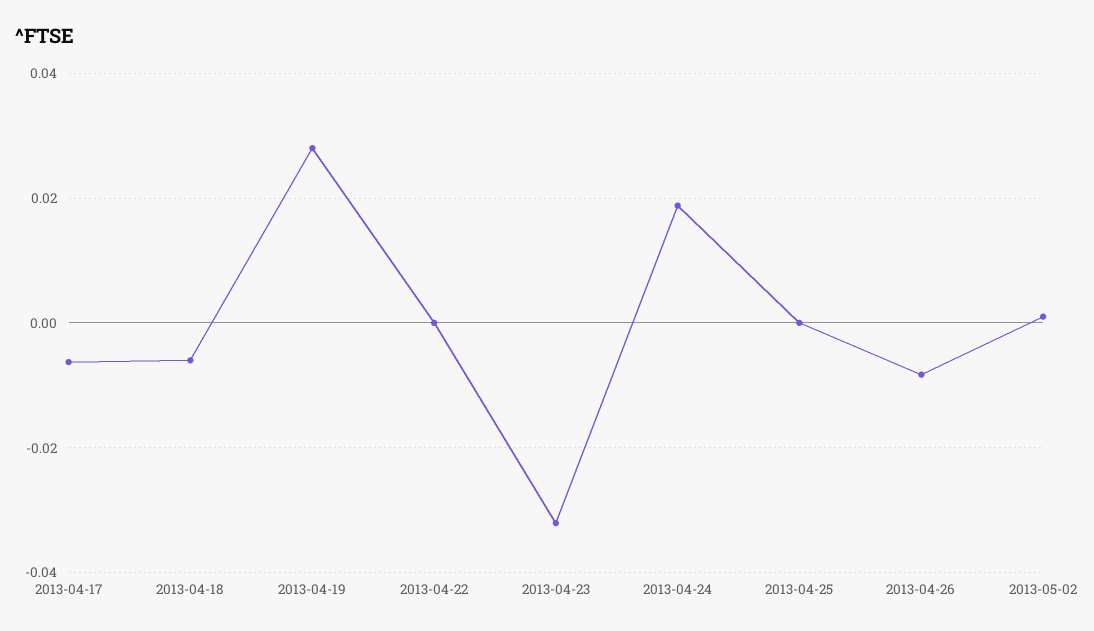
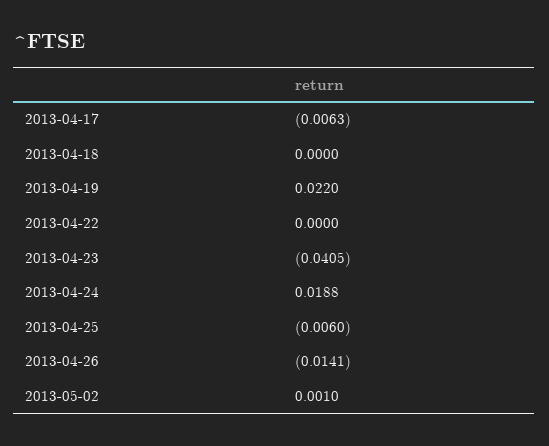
  {
    "2013-04-17": -0.0063,
-   "2013-04-18": -0.006,
+   "2013-04-18": 0,
-   "2013-04-19": 0.028,
+   "2013-04-19": 0.022,
    "2013-04-22": 0,
-   "2013-04-23": -0.032,
+   "2013-04-23": -0.0405,
    "2013-04-24": 0.0188,
-   "2013-04-25": 0,
+   "2013-04-25": -0.006,
-   "2013-04-26": -0.008,
+   "2013-04-26": -0.0141,
    "2013-05-02": 0.001
  }

